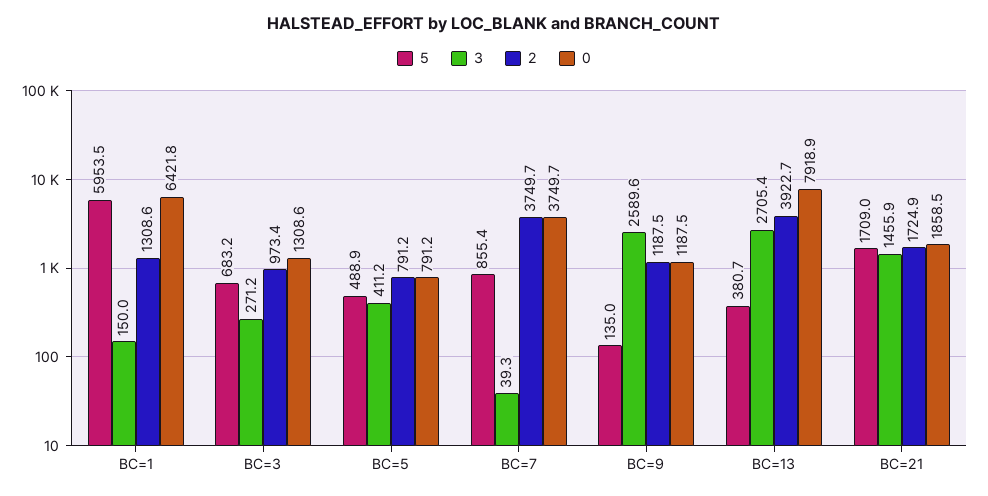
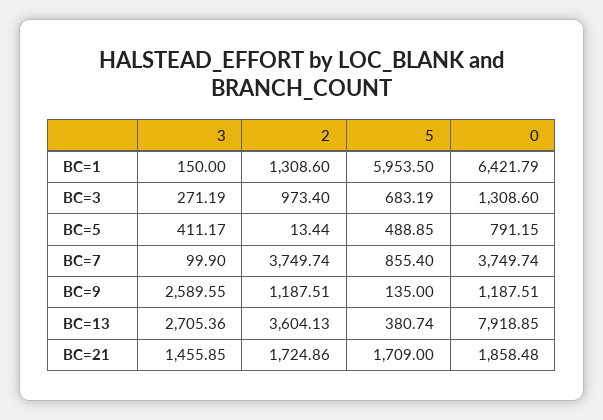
  {
    "5": {
      "BC=1": 5953.5,
      "BC=3": 683.19,
      "BC=5": 488.85,
      "BC=7": 855.4,
      "BC=9": 135,
      "BC=13": 380.74,
      "BC=21": 1709
    },
    "3": {
      "BC=1": 150,
      "BC=3": 271.19,
      "BC=5": 411.17,
-     "BC=7": 39.3,
+     "BC=7": 99.9,
      "BC=9": 2589.55,
      "BC=13": 2705.36,
      "BC=21": 1455.85
    },
    "2": {
      "BC=1": 1308.6,
      "BC=3": 973.4,
-     "BC=5": 791.2,
+     "BC=5": 13.44,
      "BC=7": 3749.74,
      "BC=9": 1187.51,
-     "BC=13": 3922.7,
+     "BC=13": 3604.13,
      "BC=21": 1724.86
    },
    "0": {
      "BC=1": 6421.79,
      "BC=3": 1308.6,
      "BC=5": 791.15,
      "BC=7": 3749.74,
      "BC=9": 1187.51,
      "BC=13": 7918.85,
      "BC=21": 1858.48
    }
  }

